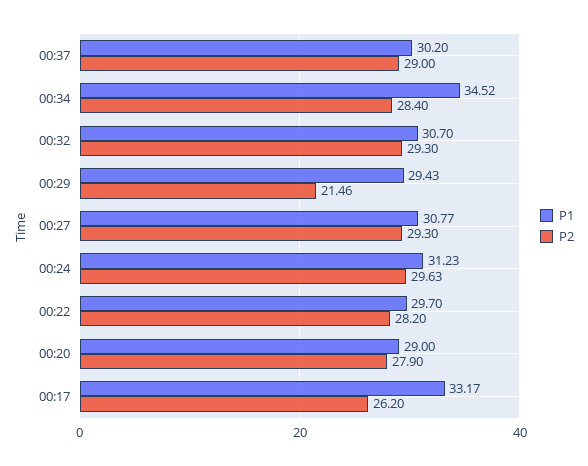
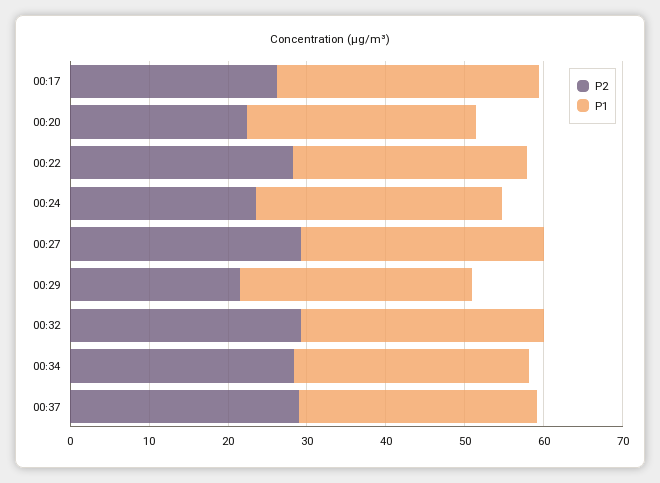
  {
    "P1": {
      "00:37": 30.2,
-     "00:34": 34.52,
+     "00:34": 30,
      "00:32": 30.7,
      "00:29": 29.43,
      "00:27": 30.77,
      "00:24": 31.23,
      "00:22": 29.7,
      "00:20": 29,
      "00:17": 33.17
    },
    "P2": {
      "00:37": 29,
      "00:34": 28.4,
      "00:32": 29.3,
      "00:29": 21.46,
      "00:27": 29.3,
-     "00:24": 29.63,
+     "00:24": 24,
      "00:22": 28.2,
-     "00:20": 27.9,
+     "00:20": 22,
      "00:17": 26.2
    }
  }

